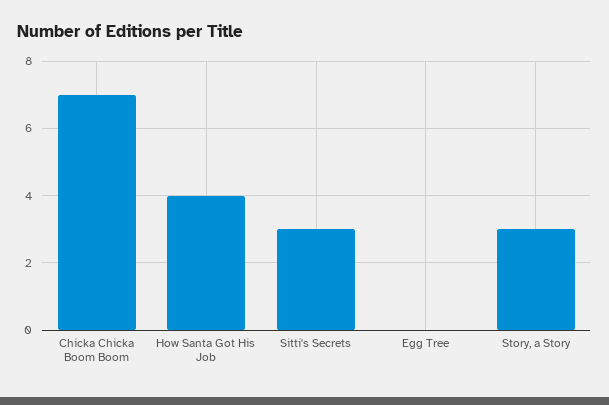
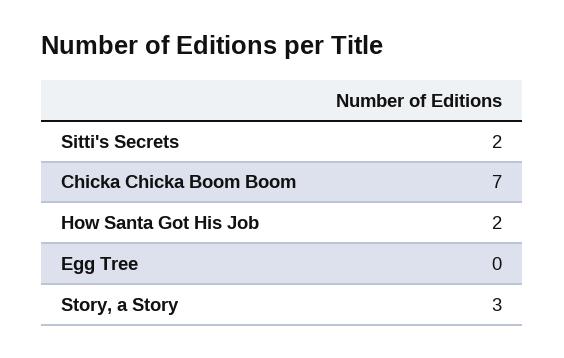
  {
    "Chicka Chicka Boom Boom": 7,
-   "How Santa Got His Job": 4,
+   "How Santa Got His Job": 2,
-   "Sitti's Secrets": 3,
+   "Sitti's Secrets": 2,
    "Egg Tree": 0,
    "Story, a Story": 3
  }

